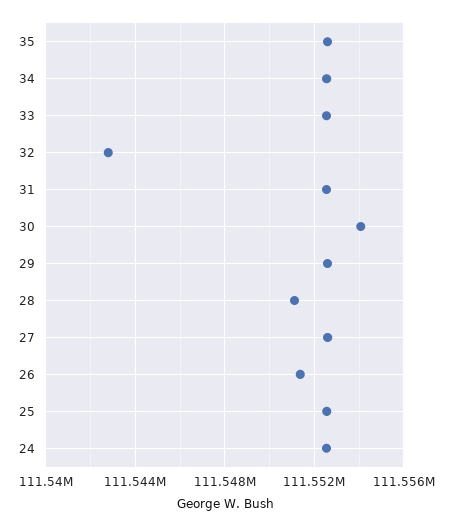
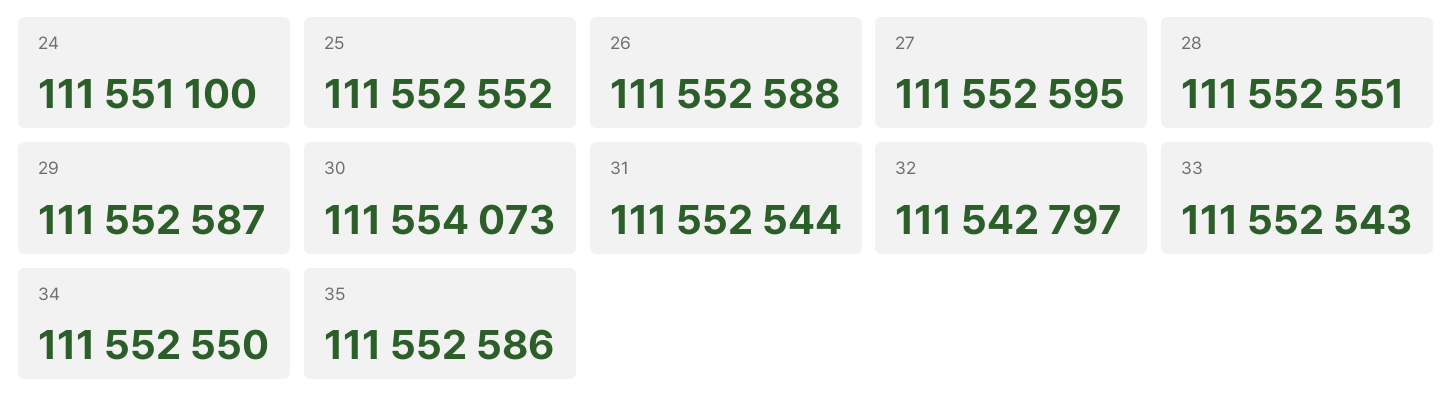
  {
    "35": 111552586,
    "34": 111552550,
    "33": 111552543,
    "32": 111542797,
    "31": 111552544,
    "30": 111554073,
    "29": 111552587,
-   "28": 111551000,
+   "28": 111552551,
    "27": 111552595,
-   "26": 111551500,
+   "26": 111552588,
    "25": 111552552,
-   "24": 111552500
+   "24": 111551100
  }

